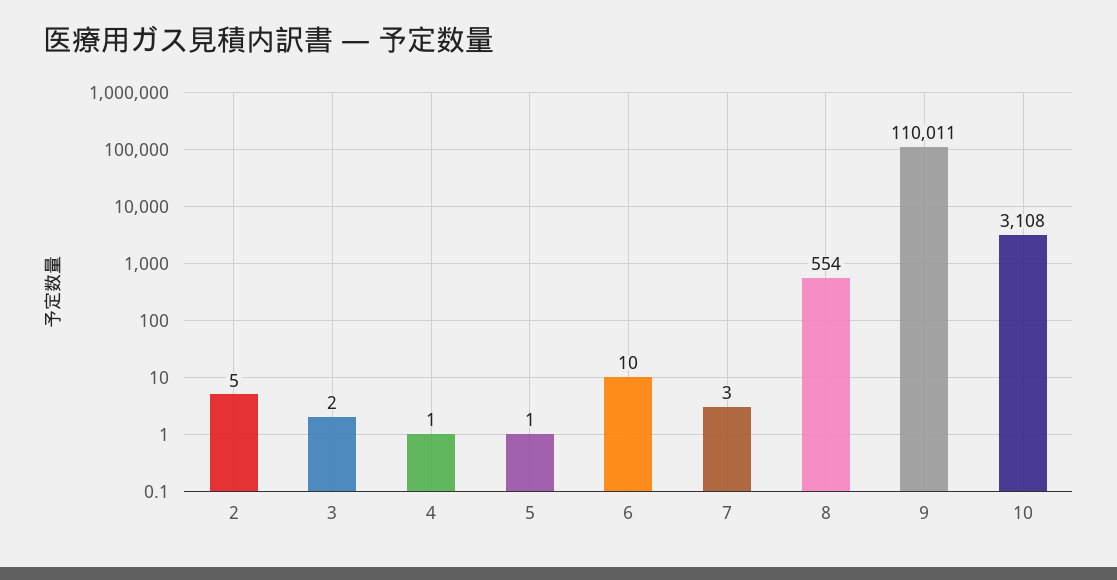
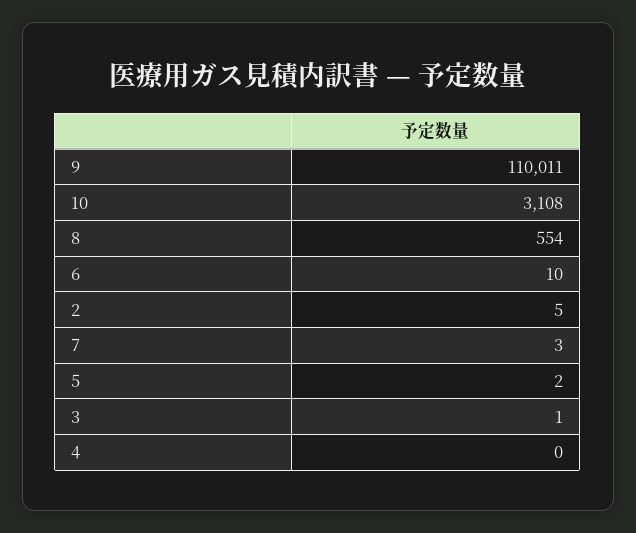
  {
    "2": 5,
-   "3": 2,
+   "3": 1,
-   "4": 1,
+   "4": 0,
-   "5": 1,
+   "5": 2,
    "6": 10,
    "7": 3,
    "8": 554,
    "9": 110011,
    "10": 3108
  }

